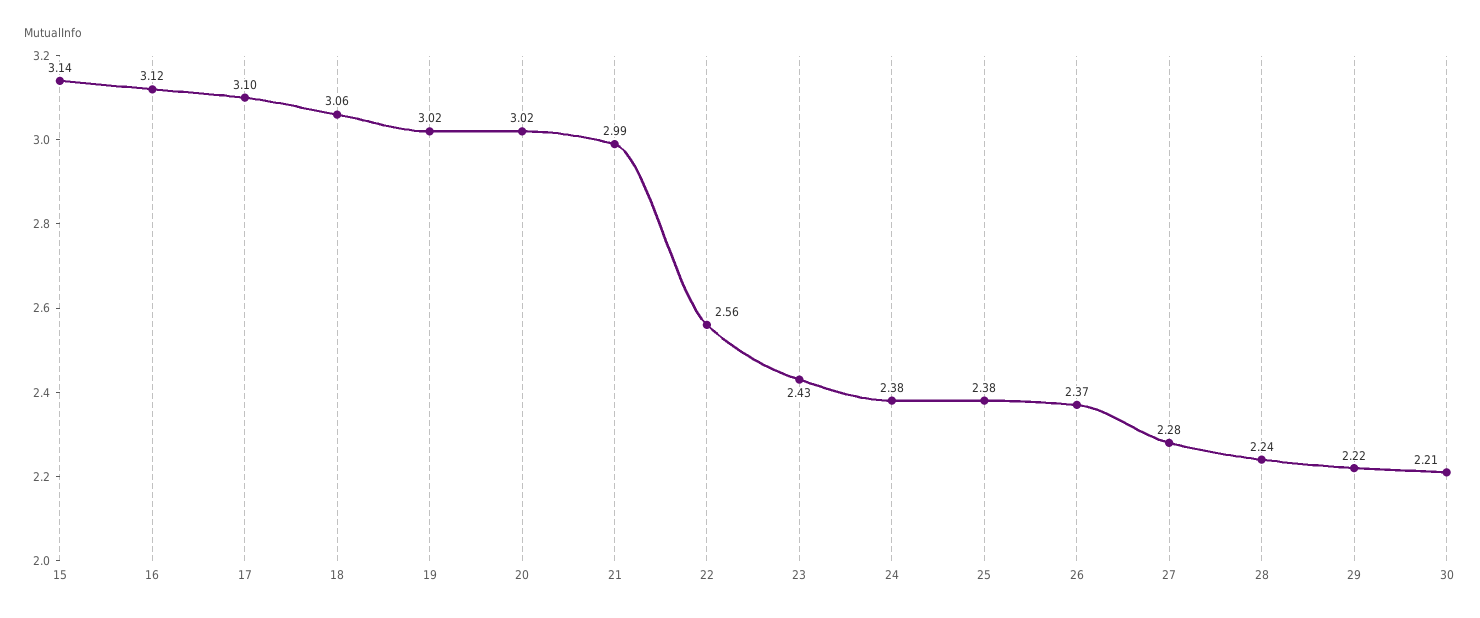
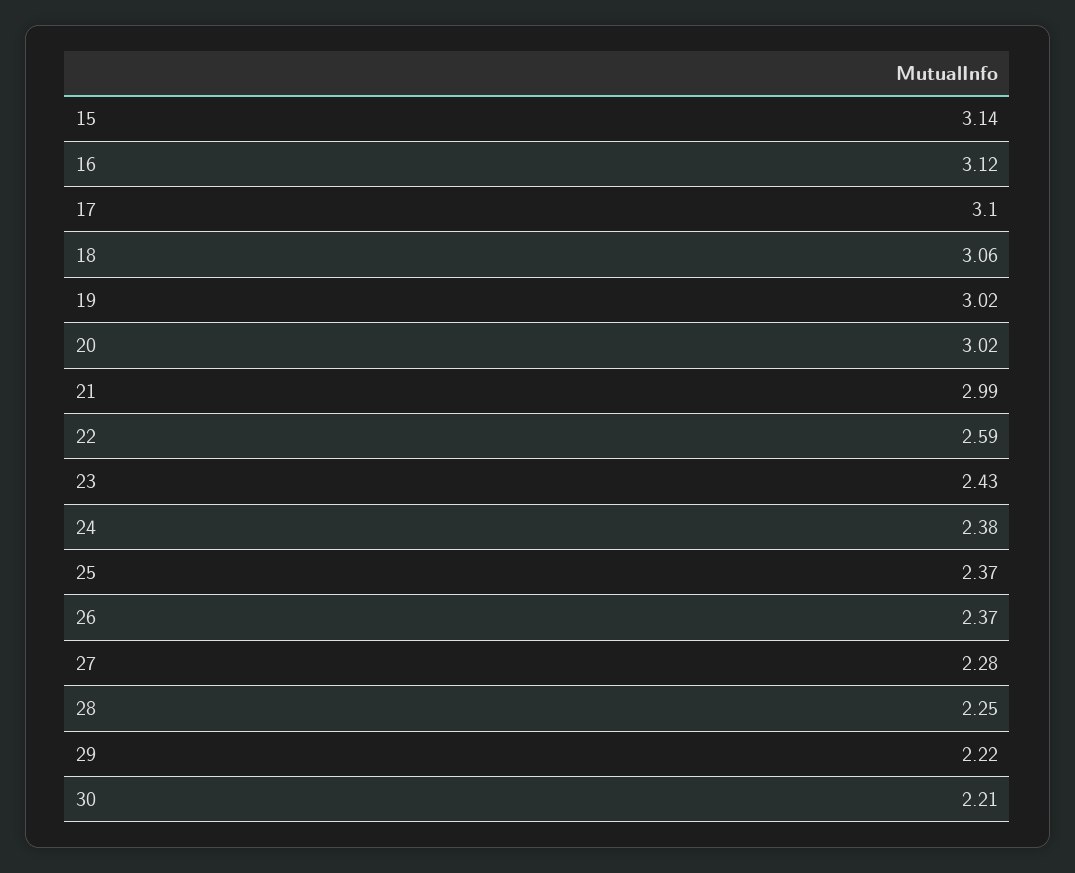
  {
    "15": 3.14,
    "16": 3.12,
    "17": 3.1,
    "18": 3.06,
    "19": 3.02,
    "20": 3.02,
    "21": 2.99,
-   "22": 2.56,
+   "22": 2.59,
    "23": 2.43,
    "24": 2.38,
-   "25": 2.38,
+   "25": 2.37,
    "26": 2.37,
    "27": 2.28,
-   "28": 2.24,
+   "28": 2.25,
    "29": 2.22,
    "30": 2.21
  }

